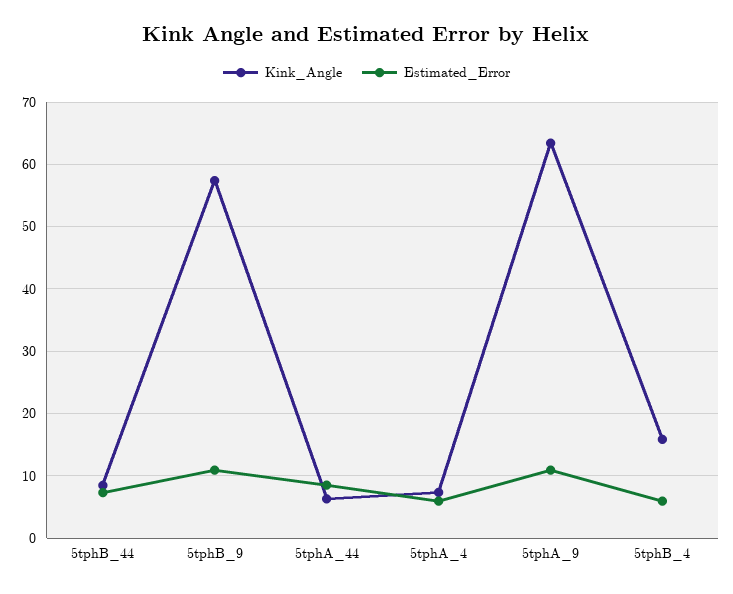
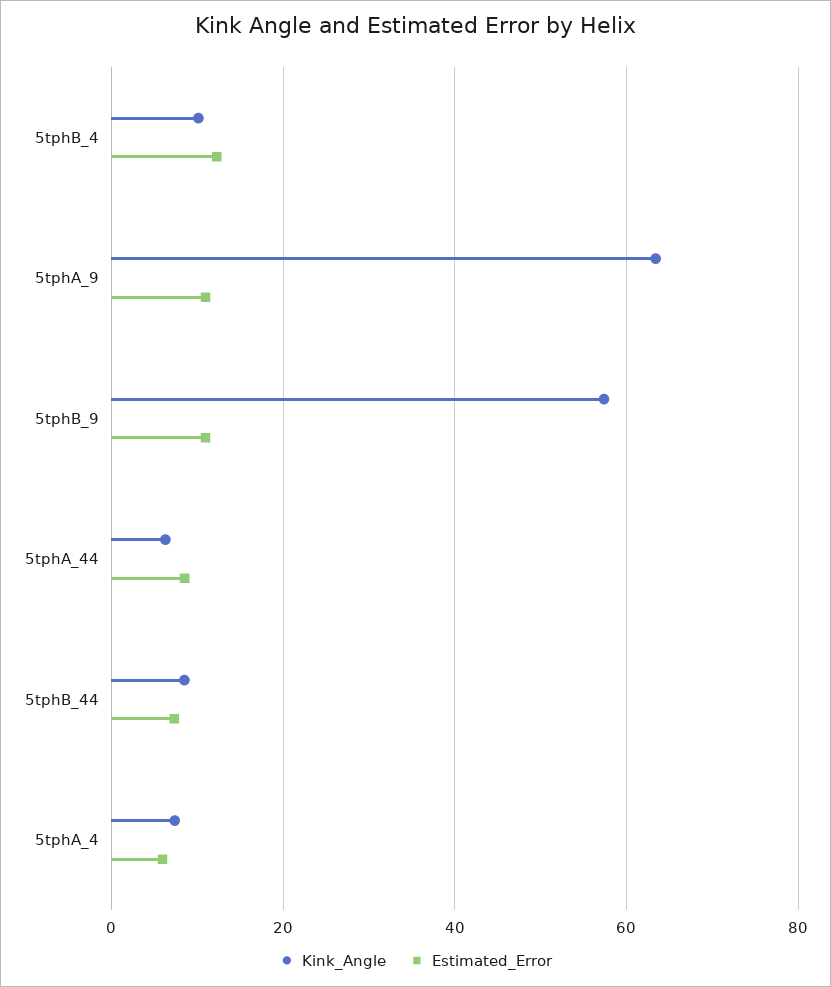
  {
    "Kink_Angle": {
      "5tphB_44": 8,
      "5tphB_9": 57,
      "5tphA_44": 6,
      "5tphA_4": 7,
      "5tphA_9": 63,
-     "5tphB_4": 16
+     "5tphB_4": 10
    },
    "Estimated_Error": {
      "5tphB_44": 7,
      "5tphB_9": 11,
      "5tphA_44": 9,
      "5tphA_4": 6,
      "5tphA_9": 11,
-     "5tphB_4": 6
+     "5tphB_4": 12
    }
  }

